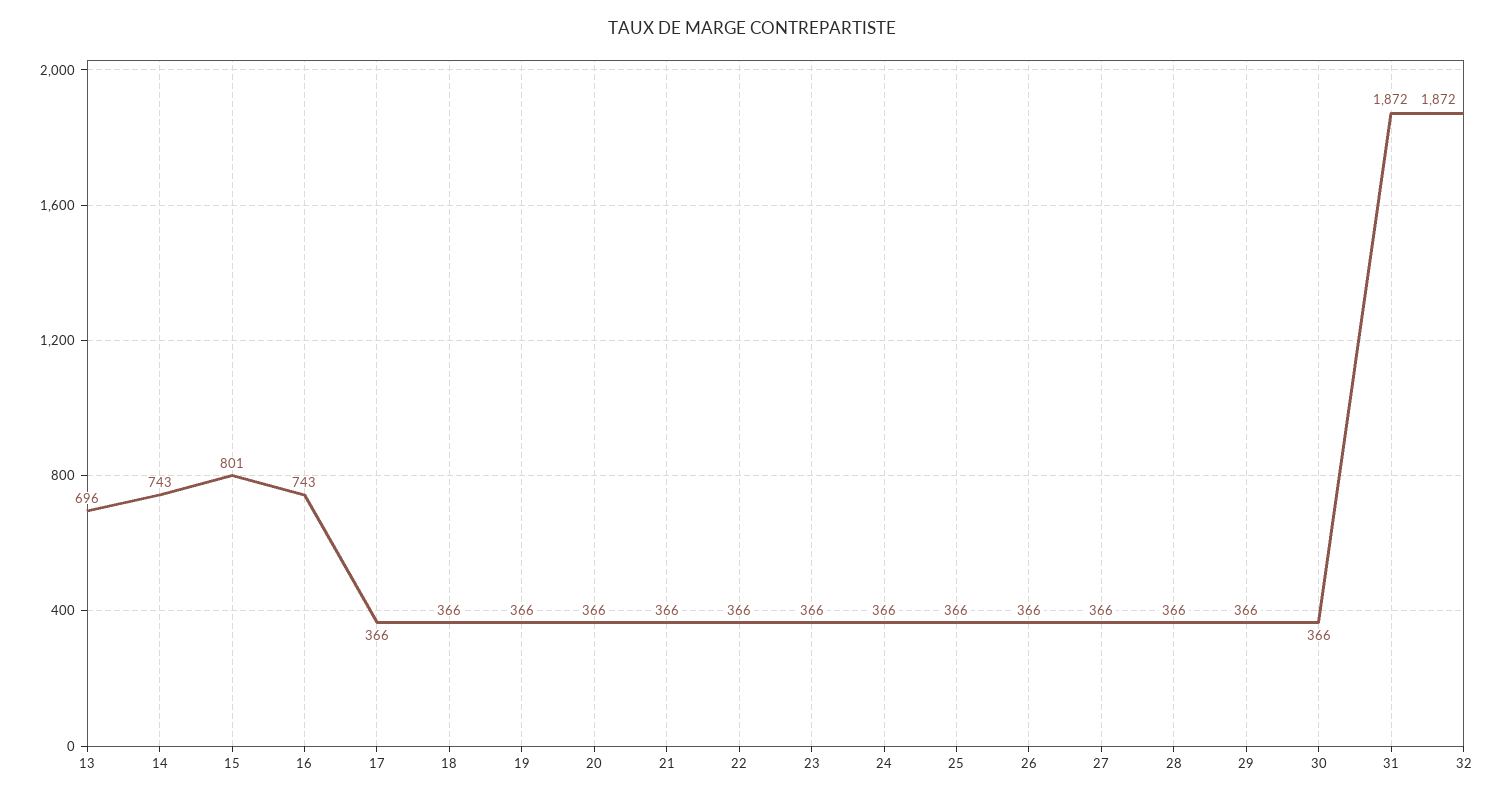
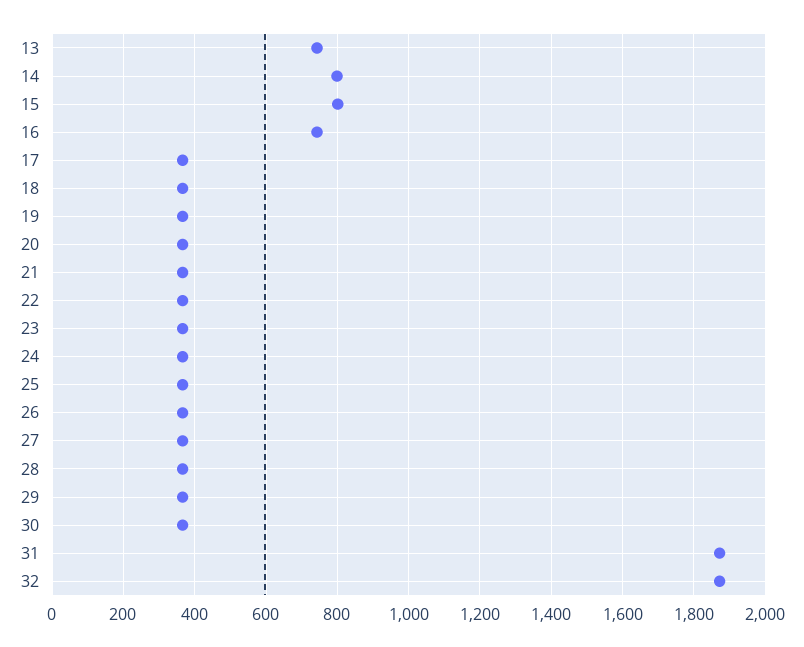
  {
-   "13": 696,
+   "13": 740,
-   "14": 743,
+   "14": 800,
    "15": 801,
    "16": 743,
    "17": 366,
    "18": 366,
    "19": 366,
    "20": 366,
    "21": 366,
    "22": 366,
    "23": 366,
    "24": 366,
    "25": 366,
    "26": 366,
    "27": 366,
    "28": 366,
    "29": 366,
    "30": 366,
    "31": 1872,
    "32": 1872
  }

